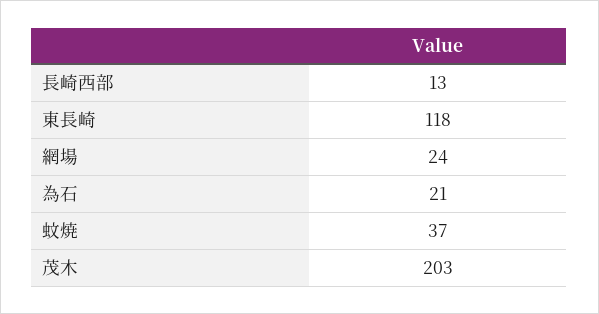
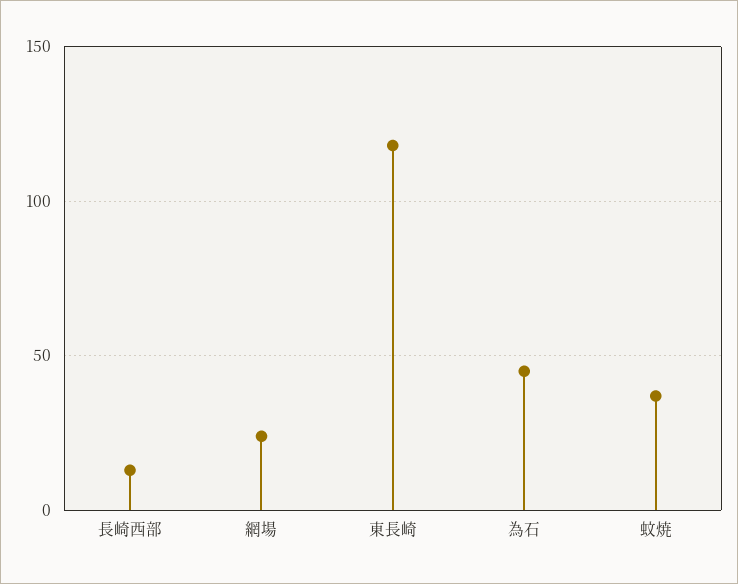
  {
    "長崎西部": 13,
    "東長崎": 118,
    "網場": 24,
-   "為石": 21,
+   "為石": 45,
-   "蚊焼": 37,
+   "蚊焼": 37
-   "茂木": 203
  }

